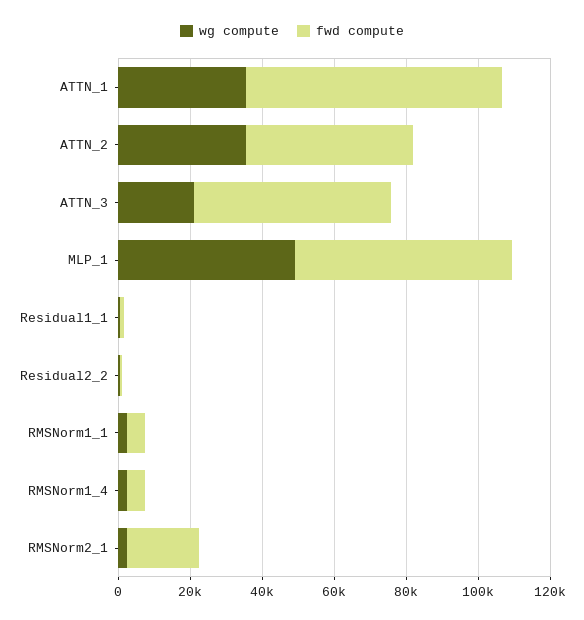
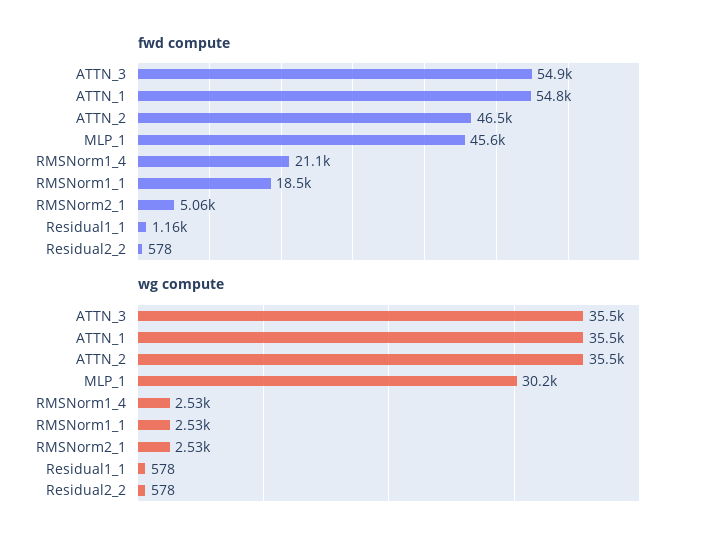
  {
    "wg compute": {
      "ATTN_1": 35500,
      "ATTN_2": 35500,
-     "ATTN_3": 20000,
+     "ATTN_3": 35500,
-     "MLP_1": 50000,
+     "MLP_1": 30200,
      "Residual1_1": 578,
      "Residual2_2": 578,
      "RMSNorm1_1": 2530,
      "RMSNorm1_4": 2530,
      "RMSNorm2_1": 2530
    },
    "fwd compute": {
-     "ATTN_1": 70000,
+     "ATTN_1": 54800,
      "ATTN_2": 46500,
      "ATTN_3": 54900,
-     "MLP_1": 60000,
+     "MLP_1": 45600,
      "Residual1_1": 1160,
      "Residual2_2": 578,
-     "RMSNorm1_1": 5000,
+     "RMSNorm1_1": 18500,
-     "RMSNorm1_4": 5000,
+     "RMSNorm1_4": 21100,
-     "RMSNorm2_1": 20000
+     "RMSNorm2_1": 5060
    }
  }

